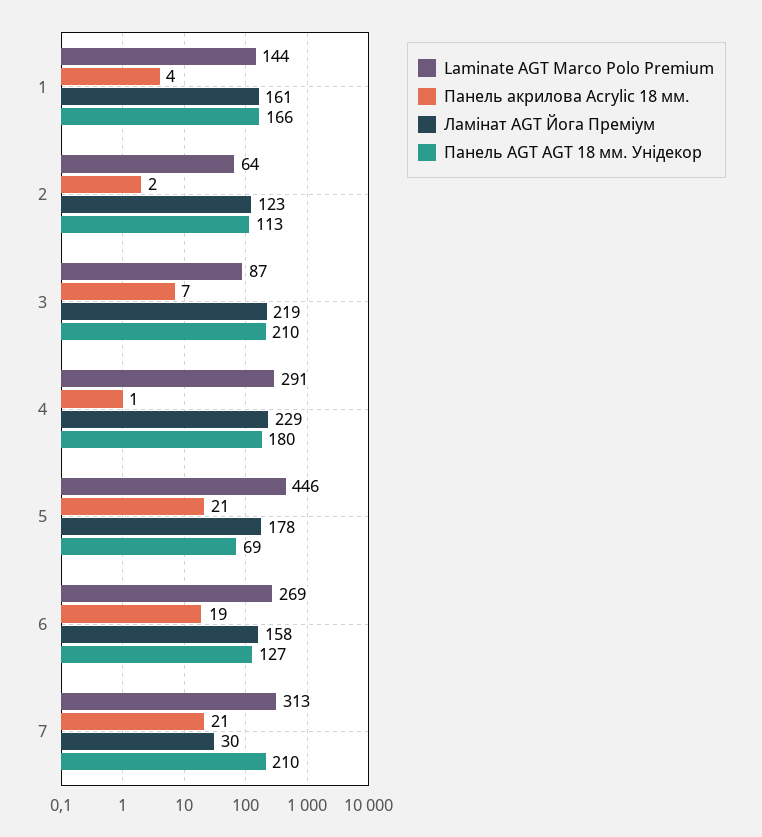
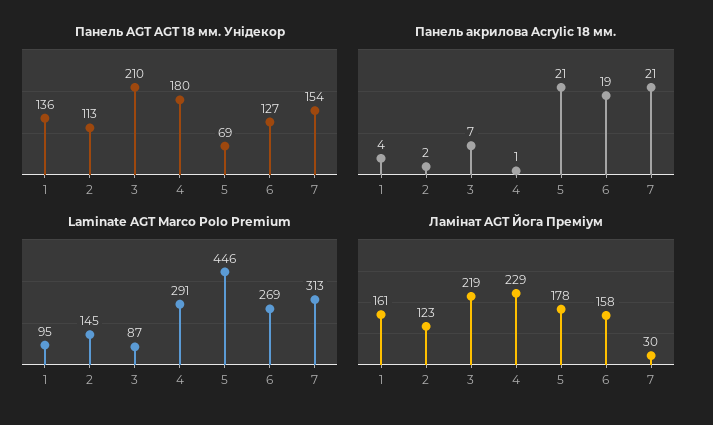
  {
    "Laminate AGT Marco Polo Premium": {
-     "1": 144,
+     "1": 95,
-     "2": 64,
+     "2": 145,
      "3": 87,
      "4": 291,
      "5": 446,
      "6": 269,
      "7": 313
    },
    "Панель акрилова Acrylic 18 мм.": {
      "1": 4,
      "2": 2,
      "3": 7,
      "4": 1,
      "5": 21,
      "6": 19,
      "7": 21
    },
    "Ламінат AGT Йога Преміум": {
      "1": 161,
      "2": 123,
      "3": 219,
      "4": 229,
      "5": 178,
      "6": 158,
      "7": 30
    },
    "Панель AGT AGT 18 мм. Унідекор": {
-     "1": 166,
+     "1": 136,
      "2": 113,
      "3": 210,
      "4": 180,
      "5": 69,
      "6": 127,
-     "7": 210
+     "7": 154
    }
  }

